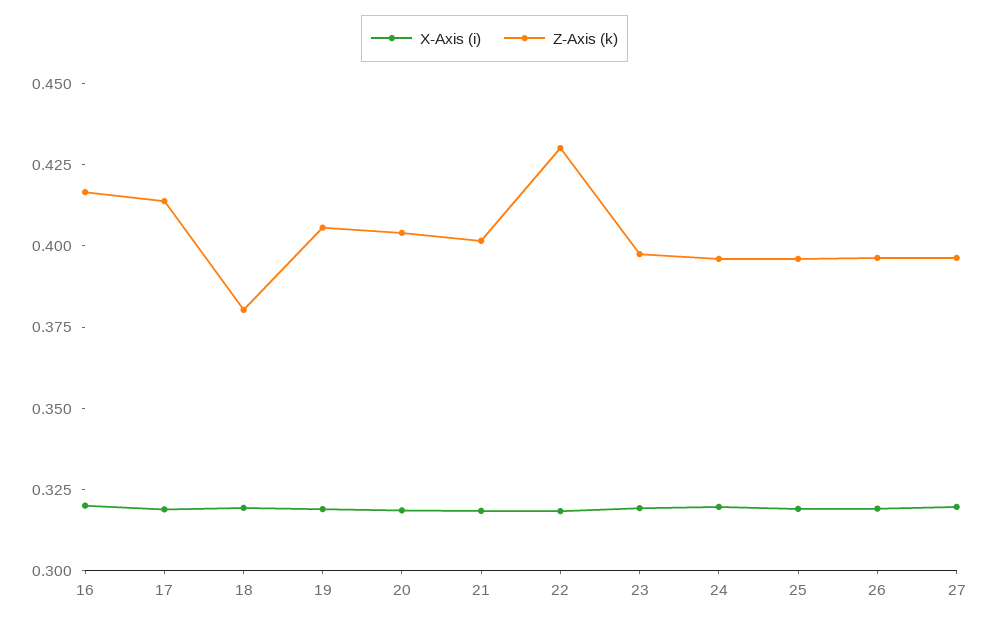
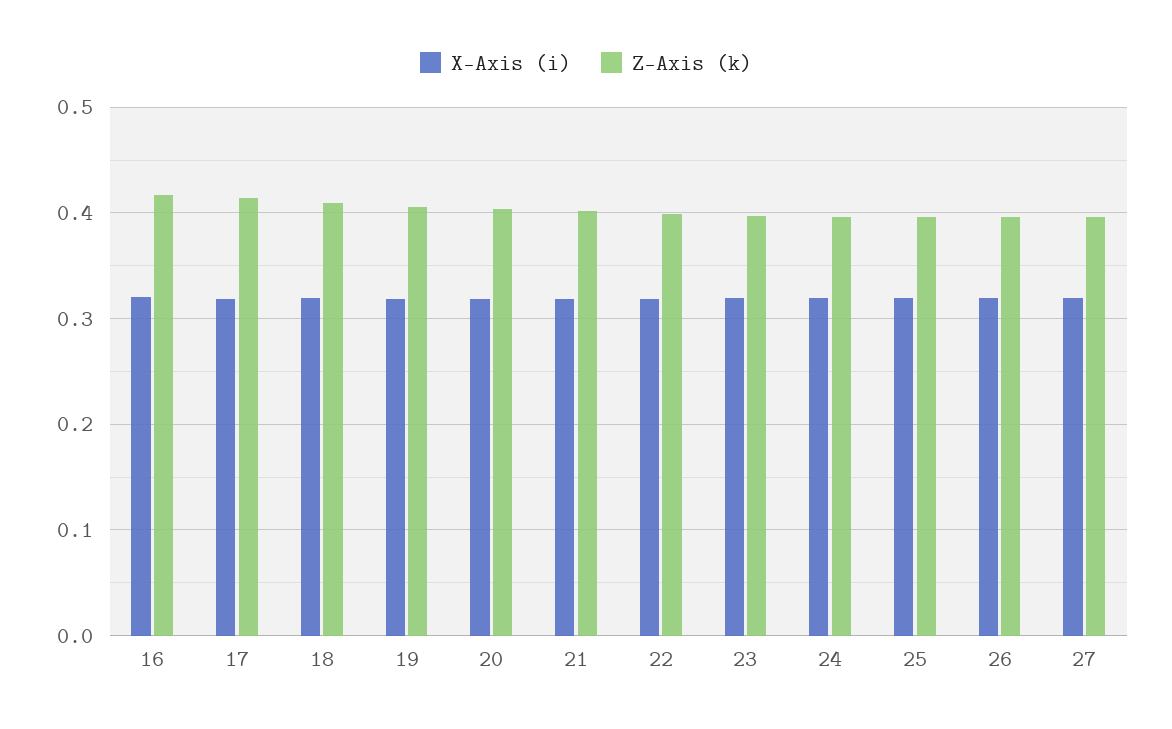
  {
    "X-Axis (i)": {
      "16": 0.32,
      "17": 0.32,
      "18": 0.32,
      "19": 0.32,
      "20": 0.32,
      "21": 0.32,
      "22": 0.32,
      "23": 0.32,
      "24": 0.32,
      "25": 0.32,
      "26": 0.32,
      "27": 0.32
    },
    "Z-Axis (k)": {
      "16": 0.415,
      "17": 0.415,
-     "18": 0.38,
+     "18": 0.41,
      "19": 0.405,
      "20": 0.405,
      "21": 0.4,
-     "22": 0.43,
+     "22": 0.4,
      "23": 0.395,
      "24": 0.395,
      "25": 0.395,
      "26": 0.395,
      "27": 0.395
    }
  }

